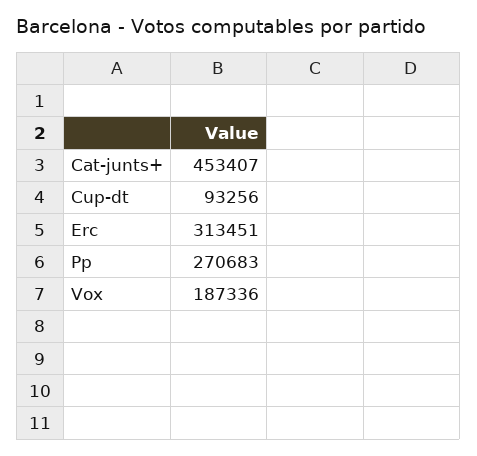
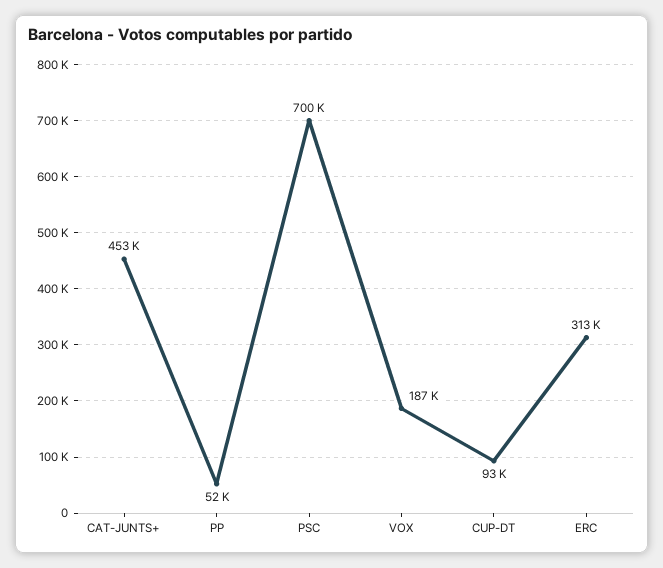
  {
    "Cat-junts+": 453407,
    "Cup-dt": 93256,
    "Erc": 313451,
-   "Pp": 270683,
+   "Pp": 52000,
-   "Vox": 187336
+   "Vox": 187336,
+   "PSC": 700000
  }

